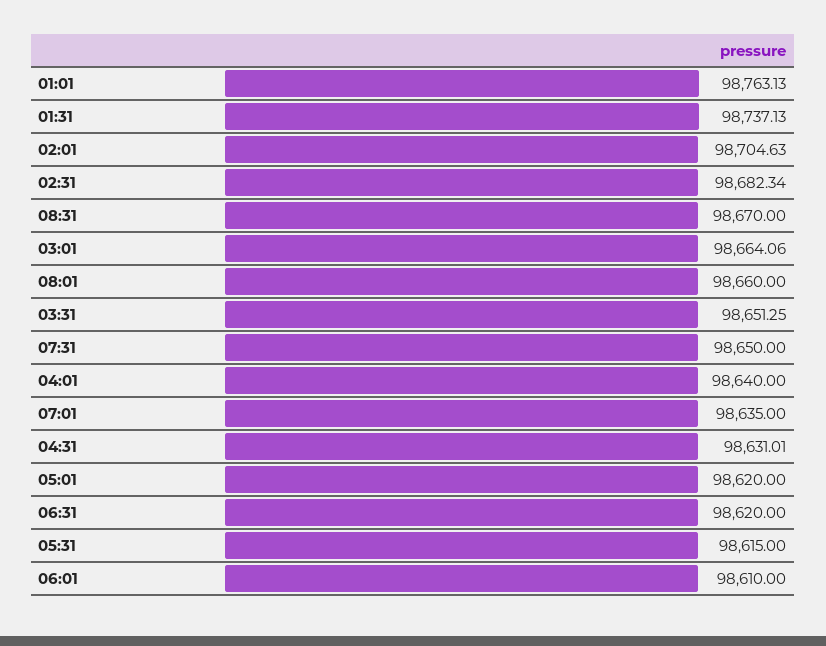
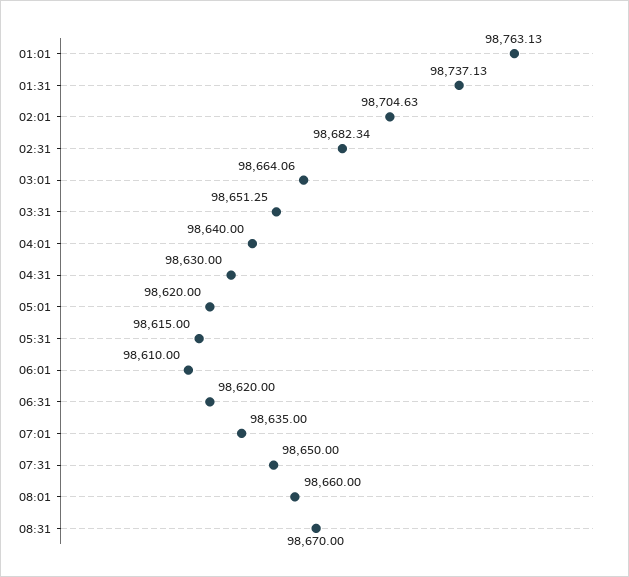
  {
    "01:01": 98763.13,
    "01:31": 98737.13,
    "02:01": 98704.63,
    "02:31": 98682.34,
    "08:31": 98670,
    "03:01": 98664.06,
    "08:01": 98660,
    "03:31": 98651.25,
    "07:31": 98650,
    "04:01": 98640,
    "07:01": 98635,
-   "04:31": 98631.01,
+   "04:31": 98630,
    "05:01": 98620,
    "06:31": 98620,
    "05:31": 98615,
    "06:01": 98610
  }

